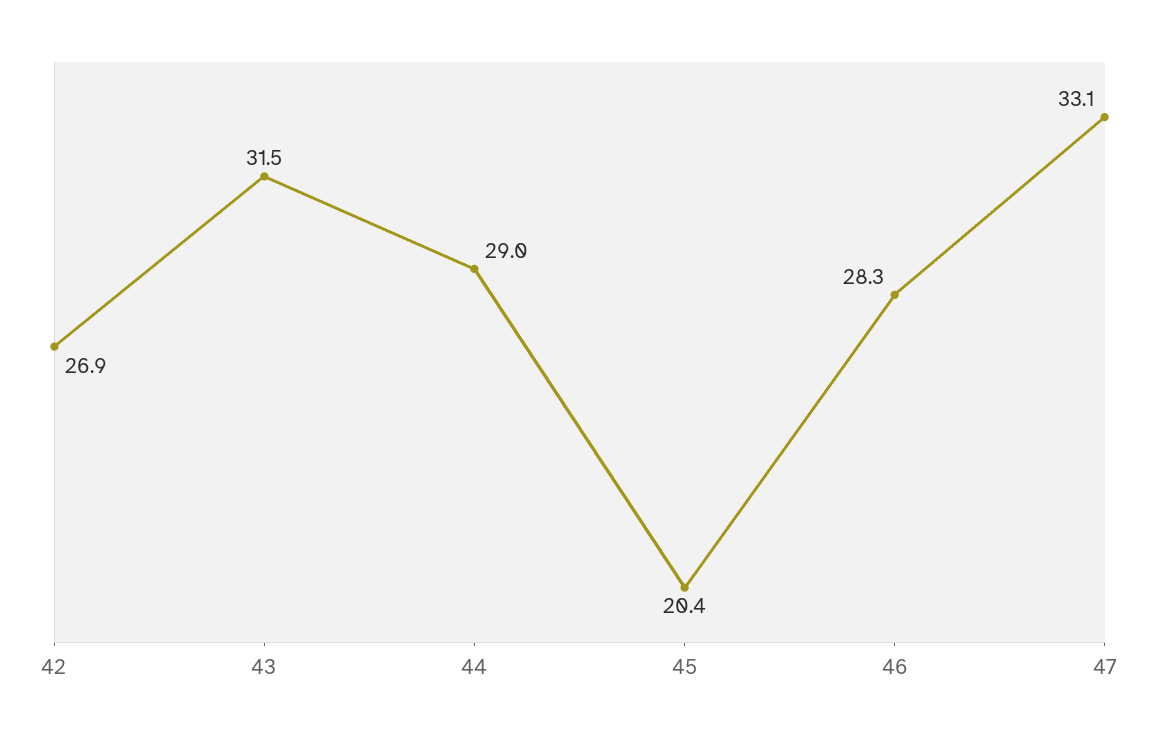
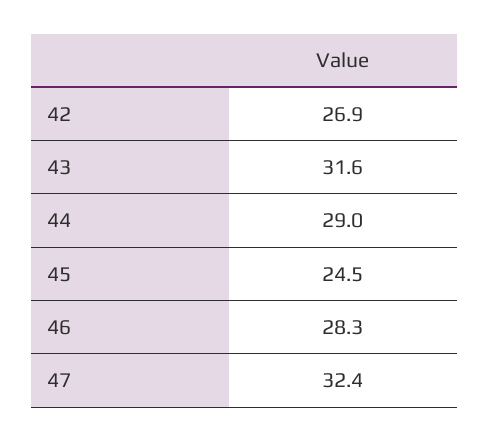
  {
    "42": 26.9,
-   "43": 31.5,
+   "43": 31.6,
    "44": 29,
-   "45": 20.4,
+   "45": 24.5,
    "46": 28.3,
-   "47": 33.1
+   "47": 32.4
  }

